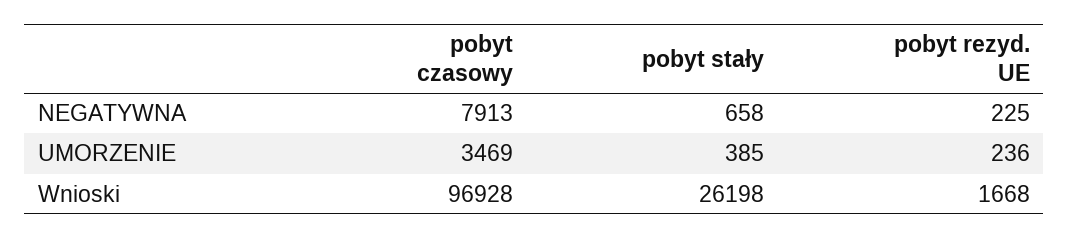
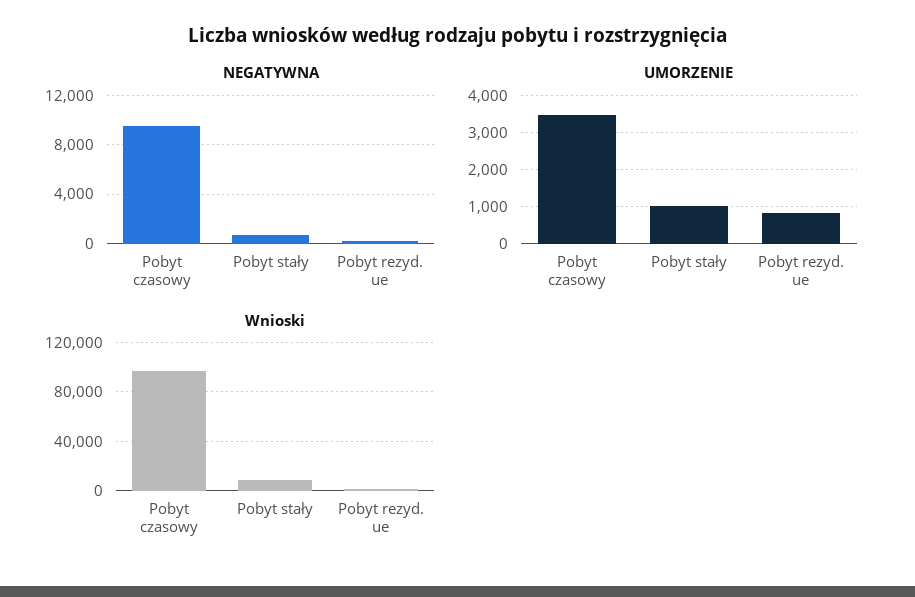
  {
    "NEGATYWNA": {
-     "pobyt czasowy": 7913,
+     "pobyt czasowy": 9500,
      "pobyt stały": 658,
      "pobyt rezyd. UE": 225
    },
    "UMORZENIE": {
      "pobyt czasowy": 3469,
-     "pobyt stały": 385,
+     "pobyt stały": 1000,
-     "pobyt rezyd. UE": 236
+     "pobyt rezyd. UE": 800
    },
    "Wnioski": {
      "pobyt czasowy": 96928,
-     "pobyt stały": 26198,
+     "pobyt stały": 10000,
      "pobyt rezyd. UE": 1668
    }
  }

